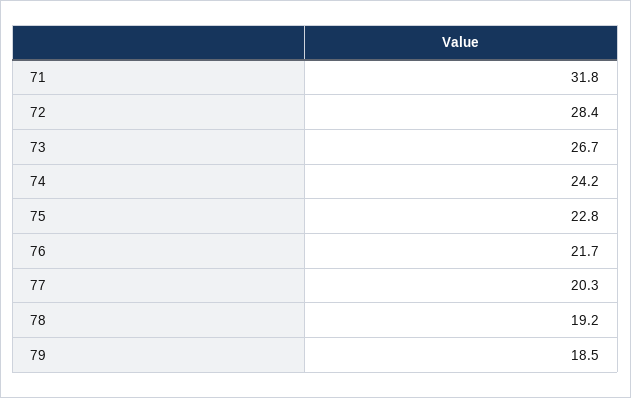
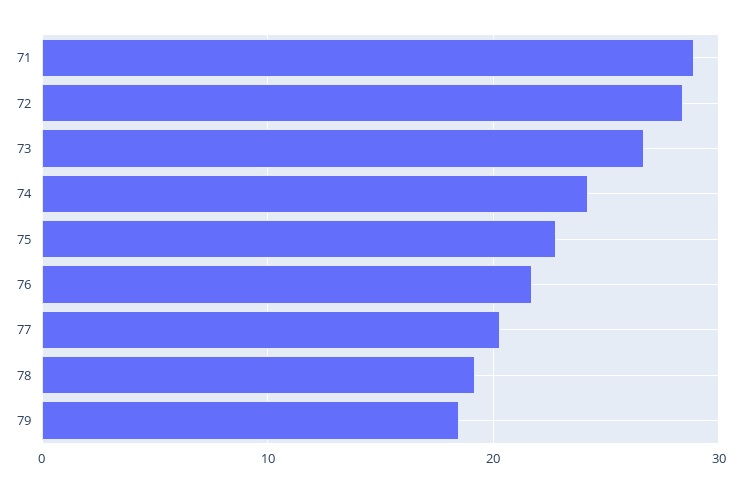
  {
-   "71": 31.8,
+   "71": 29,
    "72": 28.4,
    "73": 26.7,
    "74": 24.2,
    "75": 22.8,
    "76": 21.7,
    "77": 20.3,
    "78": 19.2,
    "79": 18.5
  }

